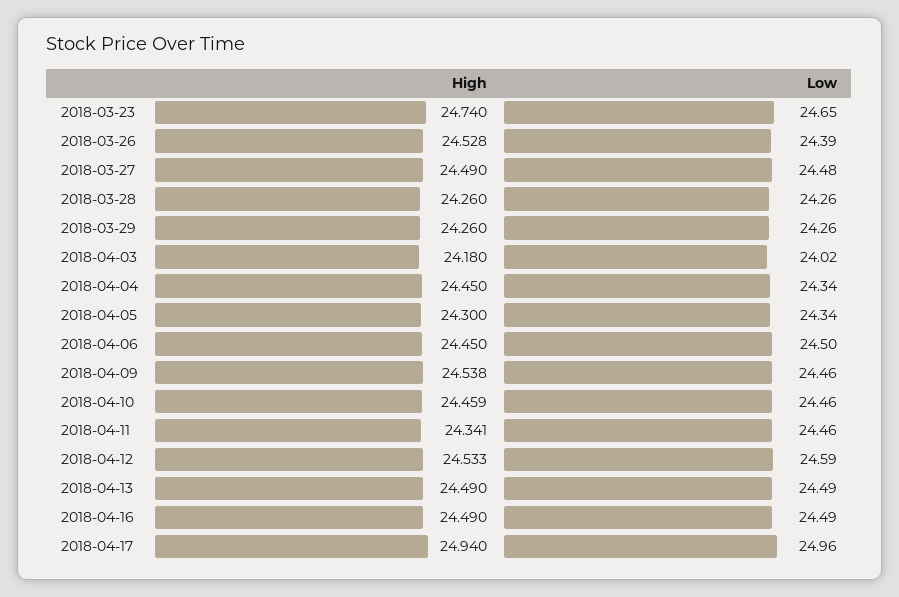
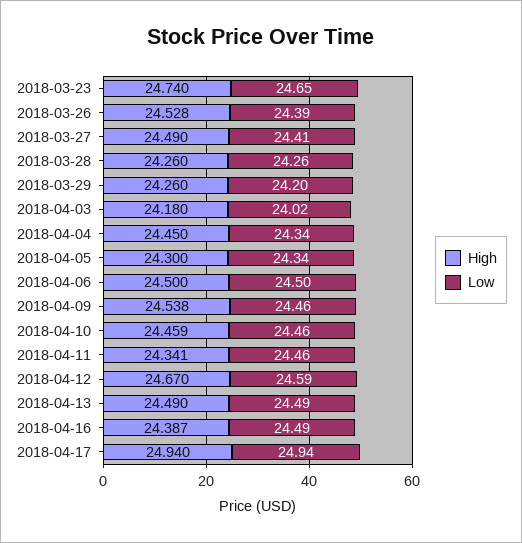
  {
    "High": {
      "2018-03-23": 24.74,
      "2018-03-26": 24.528,
      "2018-03-27": 24.49,
      "2018-03-28": 24.26,
      "2018-03-29": 24.26,
      "2018-04-03": 24.18,
      "2018-04-04": 24.45,
      "2018-04-05": 24.3,
-     "2018-04-06": 24.45,
+     "2018-04-06": 24.5,
      "2018-04-09": 24.538,
      "2018-04-10": 24.459,
      "2018-04-11": 24.341,
-     "2018-04-12": 24.533,
+     "2018-04-12": 24.67,
      "2018-04-13": 24.49,
-     "2018-04-16": 24.49,
+     "2018-04-16": 24.387,
      "2018-04-17": 24.94
    },
    "Low": {
      "2018-03-23": 24.65,
      "2018-03-26": 24.39,
-     "2018-03-27": 24.48,
+     "2018-03-27": 24.41,
      "2018-03-28": 24.26,
-     "2018-03-29": 24.26,
+     "2018-03-29": 24.2,
      "2018-04-03": 24.02,
      "2018-04-04": 24.34,
      "2018-04-05": 24.34,
      "2018-04-06": 24.5,
      "2018-04-09": 24.46,
      "2018-04-10": 24.46,
      "2018-04-11": 24.46,
      "2018-04-12": 24.59,
      "2018-04-13": 24.49,
      "2018-04-16": 24.49,
-     "2018-04-17": 24.96
+     "2018-04-17": 24.94
    }
  }

